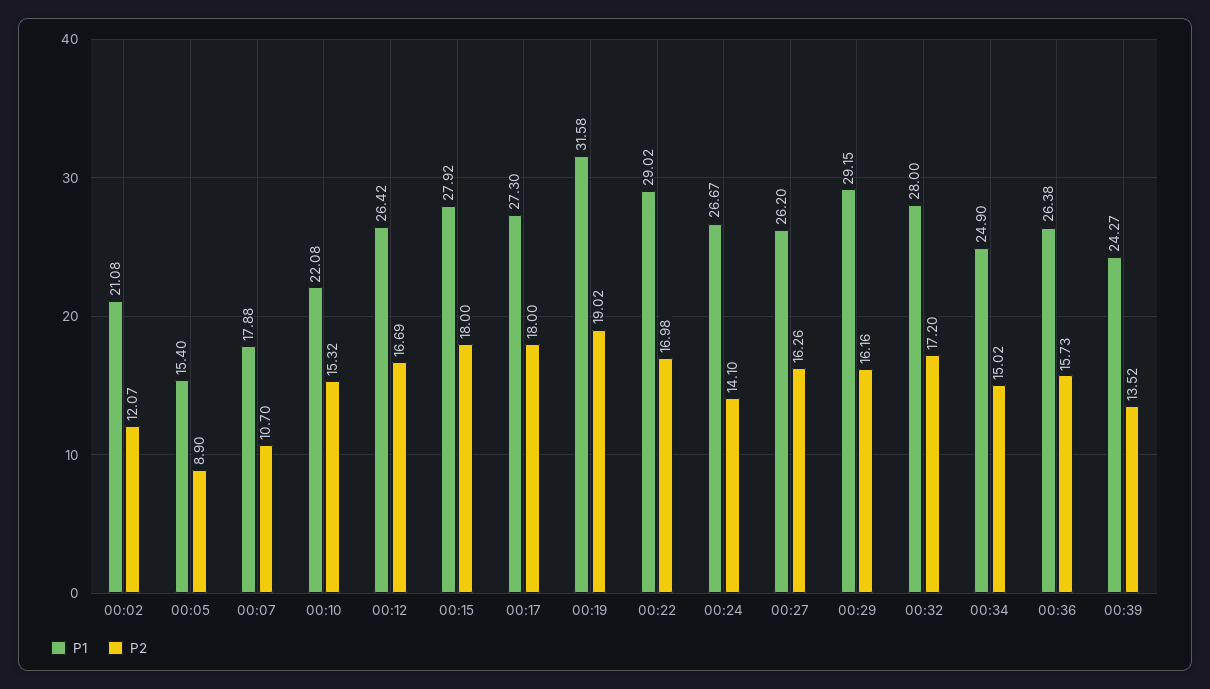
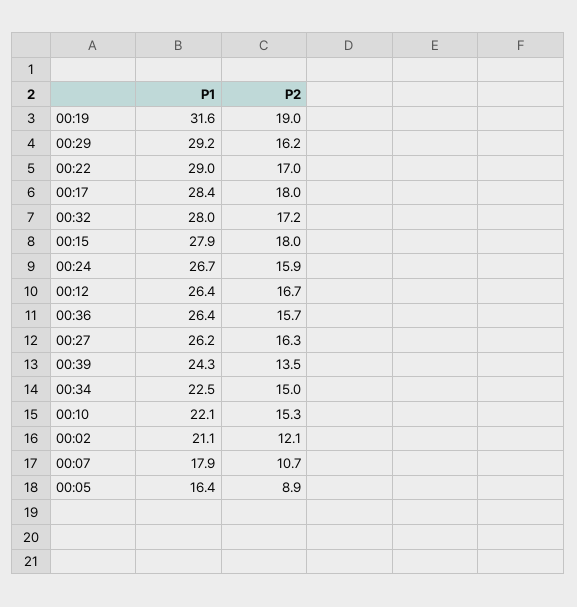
  {
    "P1": {
      "00:02": 21.08,
-     "00:05": 15.4,
+     "00:05": 16.4,
      "00:07": 17.88,
      "00:10": 22.08,
      "00:12": 26.42,
      "00:15": 27.92,
-     "00:17": 27.3,
+     "00:17": 28.4,
      "00:19": 31.58,
      "00:22": 29.02,
      "00:24": 26.67,
      "00:27": 26.2,
      "00:29": 29.15,
      "00:32": 28,
-     "00:34": 24.9,
+     "00:34": 22.5,
      "00:36": 26.38,
      "00:39": 24.27
    },
    "P2": {
      "00:02": 12.07,
      "00:05": 8.9,
      "00:07": 10.7,
      "00:10": 15.32,
      "00:12": 16.69,
      "00:15": 18,
      "00:17": 18,
      "00:19": 19.02,
      "00:22": 16.98,
-     "00:24": 14.1,
+     "00:24": 15.9,
      "00:27": 16.26,
      "00:29": 16.16,
      "00:32": 17.2,
      "00:34": 15.02,
      "00:36": 15.73,
      "00:39": 13.52
    }
  }

